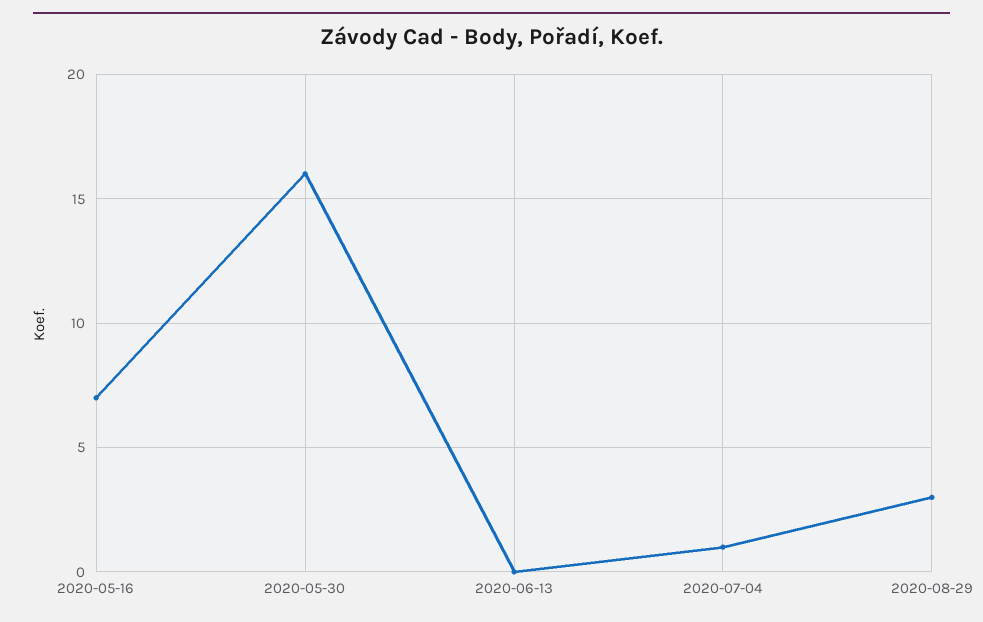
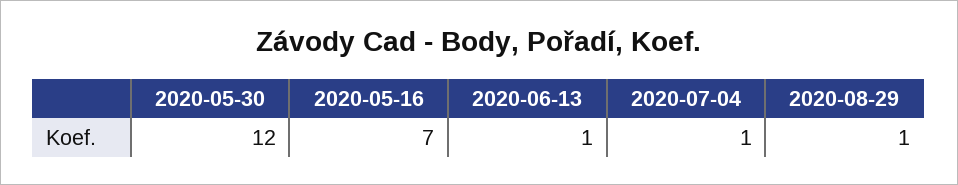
  {
    "2020-05-16": 7,
-   "2020-05-30": 16,
+   "2020-05-30": 12,
-   "2020-06-13": 0,
+   "2020-06-13": 1,
    "2020-07-04": 1,
-   "2020-08-29": 3
+   "2020-08-29": 1
  }

